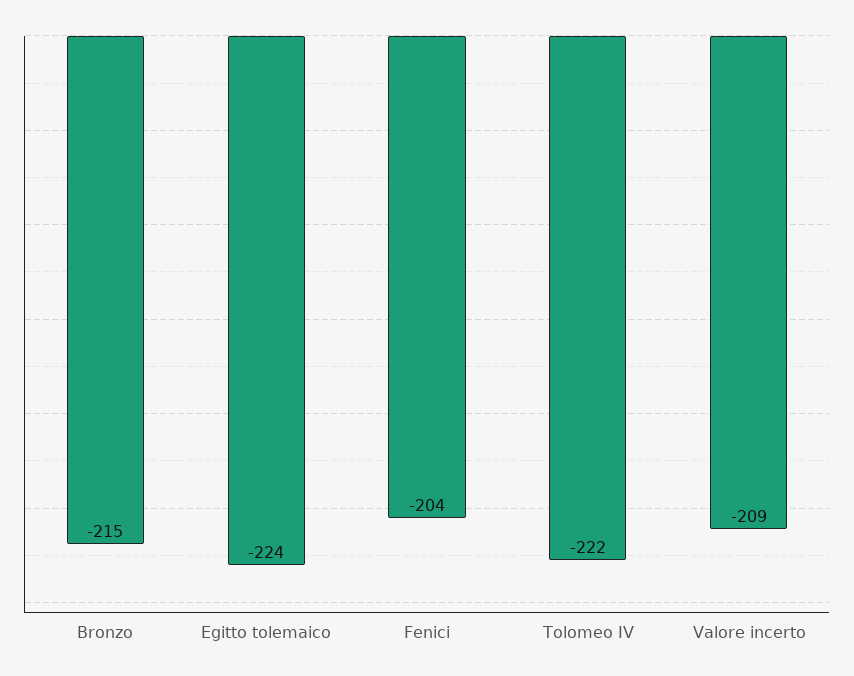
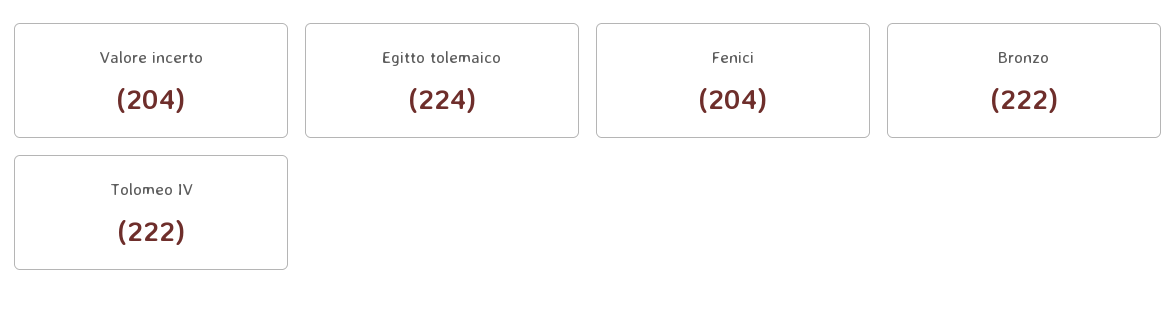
  {
-   "Bronzo": -215,
+   "Bronzo": -222,
    "Egitto tolemaico": -224,
    "Fenici": -204,
    "Tolomeo IV": -222,
-   "Valore incerto": -209
+   "Valore incerto": -204
  }

